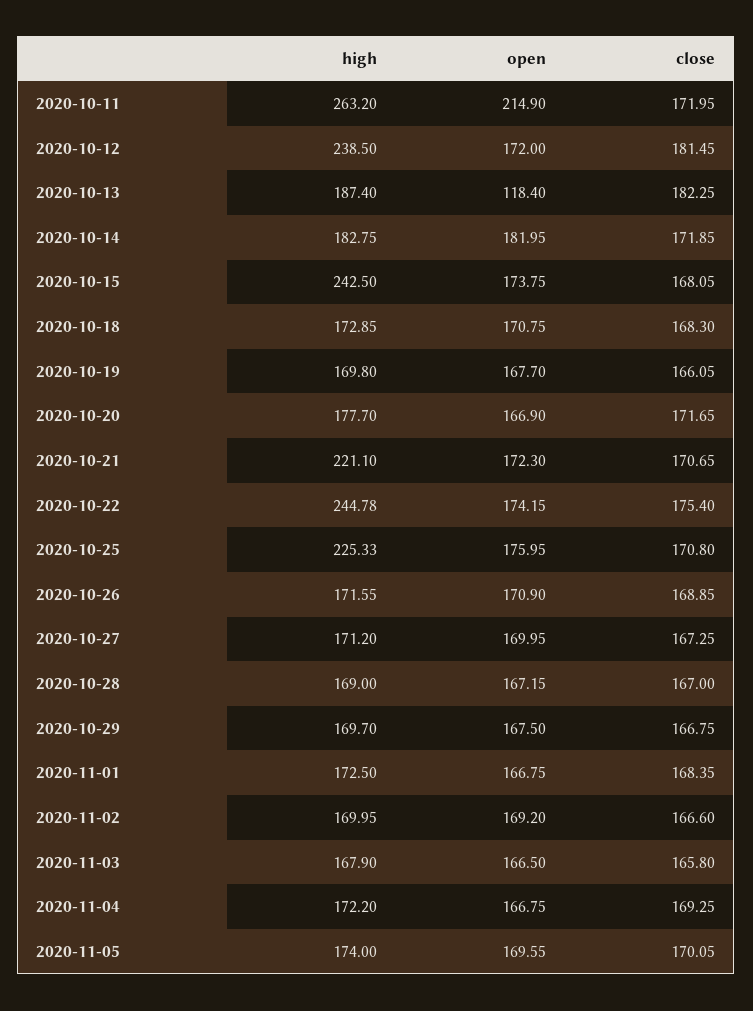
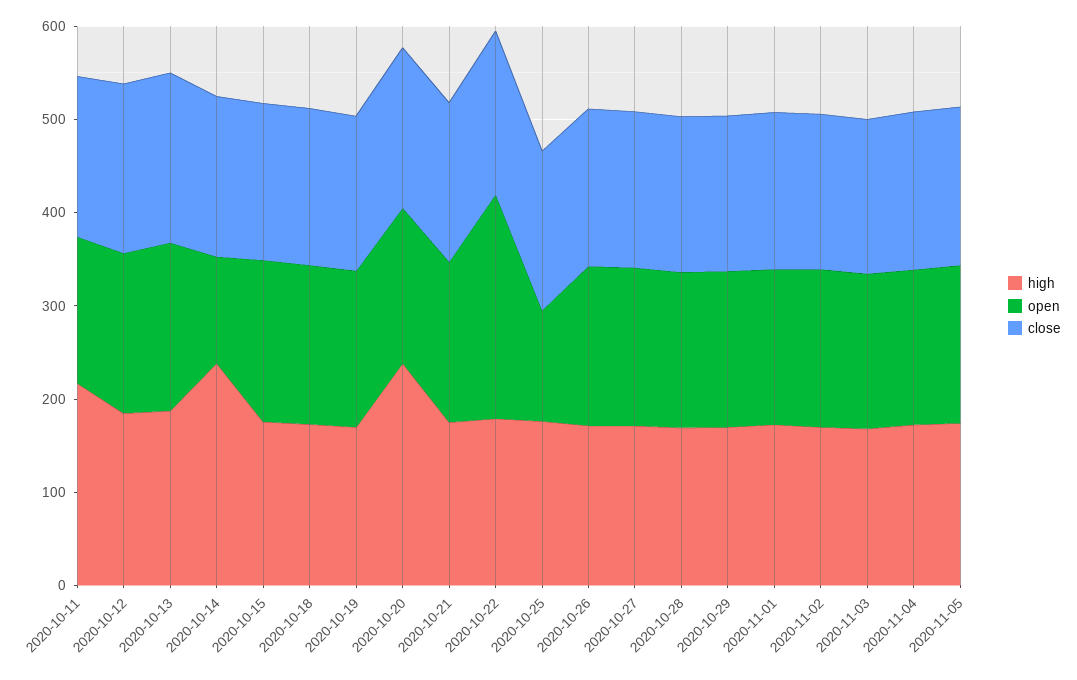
  {
    "high": {
-     "2020-10-11": 263.2,
+     "2020-10-11": 220,
-     "2020-10-12": 238.5,
+     "2020-10-12": 180,
      "2020-10-13": 187.4,
-     "2020-10-14": 182.75,
+     "2020-10-14": 240,
-     "2020-10-15": 242.5,
+     "2020-10-15": 180,
      "2020-10-18": 172.85,
      "2020-10-19": 169.8,
-     "2020-10-20": 177.7,
+     "2020-10-20": 240,
-     "2020-10-21": 221.1,
+     "2020-10-21": 180,
-     "2020-10-22": 244.78,
+     "2020-10-22": 180,
-     "2020-10-25": 225.33,
+     "2020-10-25": 180,
      "2020-10-26": 171.55,
      "2020-10-27": 171.2,
      "2020-10-28": 169,
      "2020-10-29": 169.7,
      "2020-11-01": 172.5,
      "2020-11-02": 169.95,
      "2020-11-03": 167.9,
      "2020-11-04": 172.2,
      "2020-11-05": 174
    },
    "open": {
-     "2020-10-11": 214.9,
+     "2020-10-11": 160,
      "2020-10-12": 172,
-     "2020-10-13": 118.4,
+     "2020-10-13": 180,
-     "2020-10-14": 181.95,
+     "2020-10-14": 120,
      "2020-10-15": 173.75,
      "2020-10-18": 170.75,
      "2020-10-19": 167.7,
      "2020-10-20": 166.9,
      "2020-10-21": 172.3,
-     "2020-10-22": 174.15,
+     "2020-10-22": 240,
-     "2020-10-25": 175.95,
+     "2020-10-25": 120,
      "2020-10-26": 170.9,
      "2020-10-27": 169.95,
      "2020-10-28": 167.15,
      "2020-10-29": 167.5,
      "2020-11-01": 166.75,
      "2020-11-02": 169.2,
      "2020-11-03": 166.5,
      "2020-11-04": 166.75,
      "2020-11-05": 169.55
    },
    "close": {
      "2020-10-11": 171.95,
      "2020-10-12": 181.45,
      "2020-10-13": 182.25,
      "2020-10-14": 171.85,
      "2020-10-15": 168.05,
      "2020-10-18": 168.3,
      "2020-10-19": 166.05,
      "2020-10-20": 171.65,
      "2020-10-21": 170.65,
      "2020-10-22": 175.4,
      "2020-10-25": 170.8,
      "2020-10-26": 168.85,
      "2020-10-27": 167.25,
      "2020-10-28": 167,
      "2020-10-29": 166.75,
      "2020-11-01": 168.35,
      "2020-11-02": 166.6,
      "2020-11-03": 165.8,
      "2020-11-04": 169.25,
      "2020-11-05": 170.05
    }
  }

